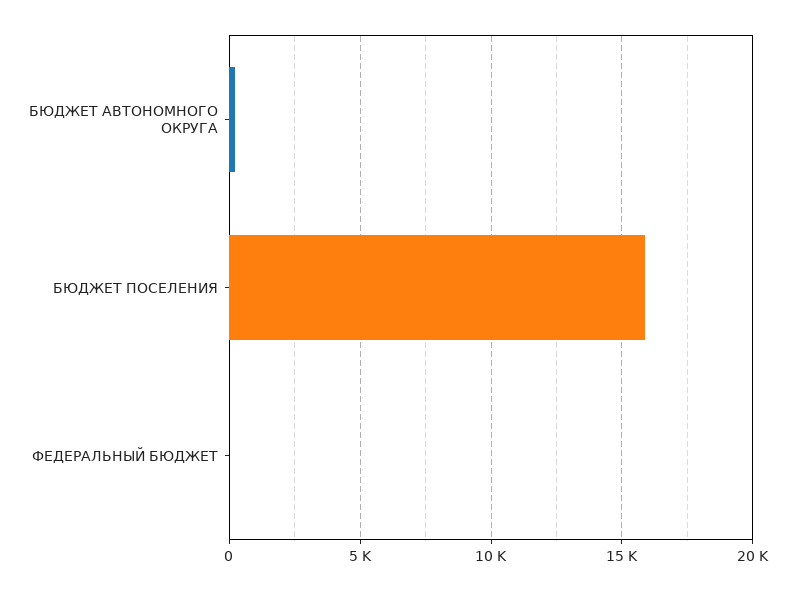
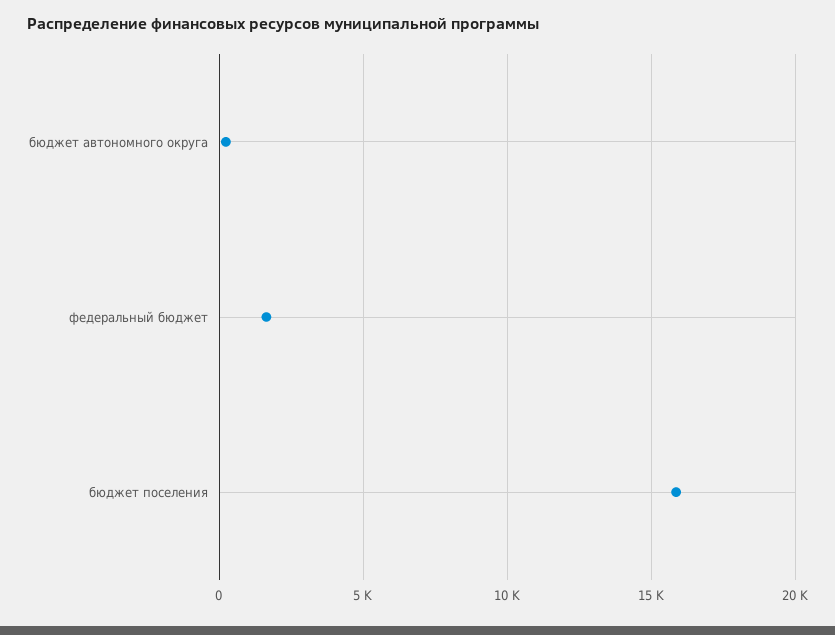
  {
    "БЮДЖЕТ АВТОНОМНОГО ОКРУГА": 0,
    "БЮДЖЕТ ПОСЕЛЕНИЯ": 16000,
-   "ФЕДЕРАЛЬНЫЙ БЮДЖЕТ": 0
+   "ФЕДЕРАЛЬНЫЙ БЮДЖЕТ": 1500
  }

